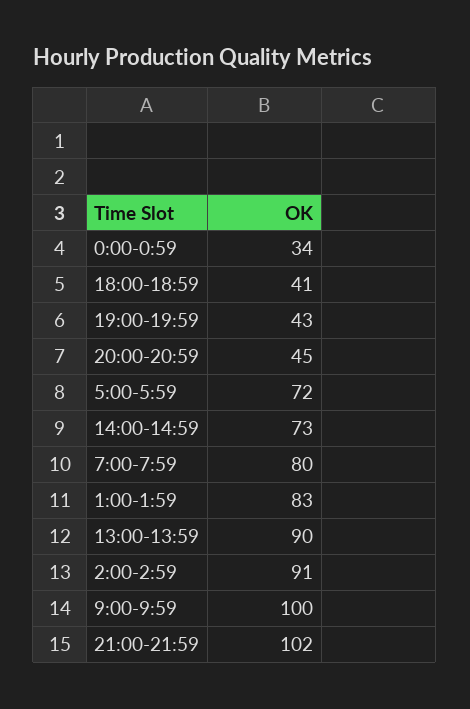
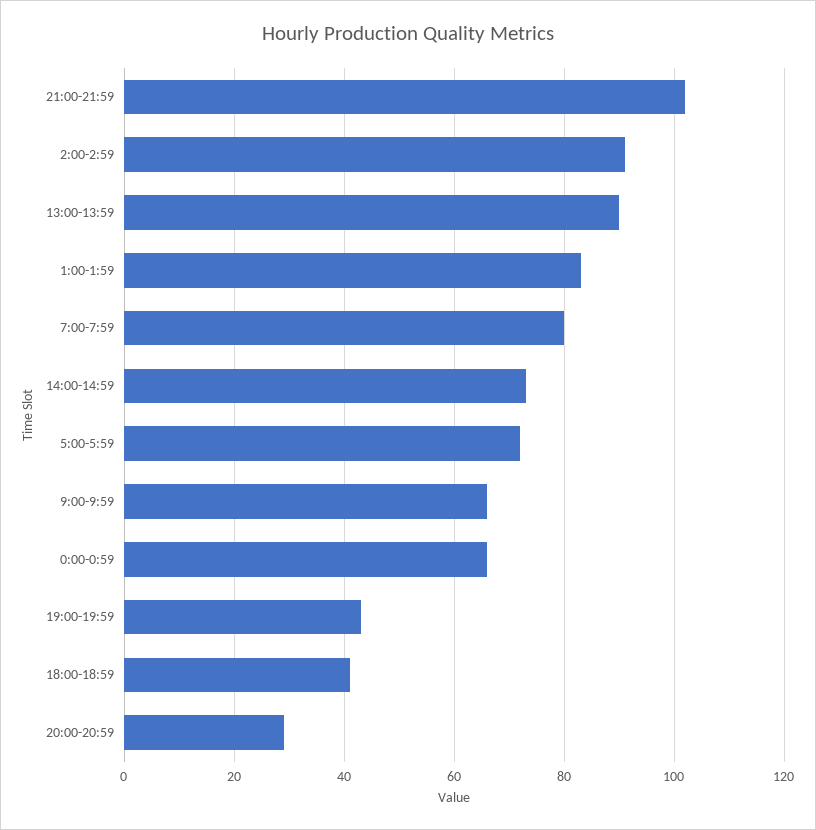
  {
-   "0:00-0:59": 34,
+   "0:00-0:59": 65,
    "18:00-18:59": 41,
    "19:00-19:59": 43,
-   "20:00-20:59": 45,
+   "20:00-20:59": 30,
    "5:00-5:59": 72,
    "14:00-14:59": 73,
    "7:00-7:59": 80,
    "1:00-1:59": 83,
    "13:00-13:59": 90,
    "2:00-2:59": 91,
-   "9:00-9:59": 100,
+   "9:00-9:59": 65,
    "21:00-21:59": 102
  }

